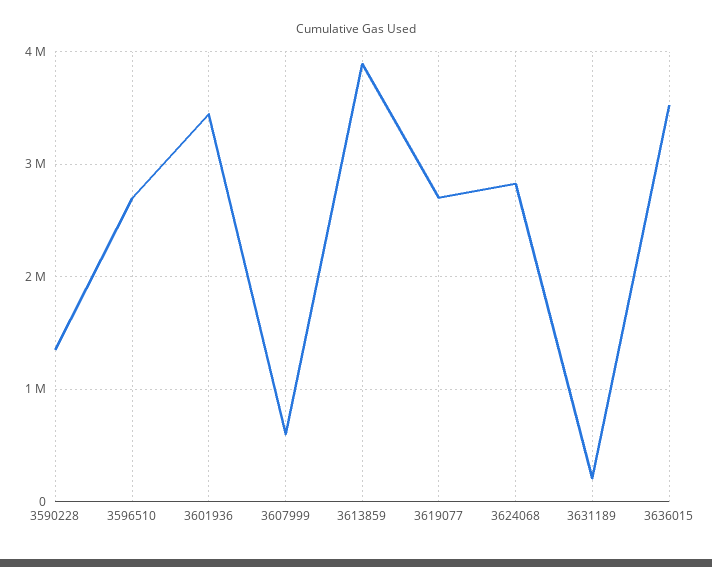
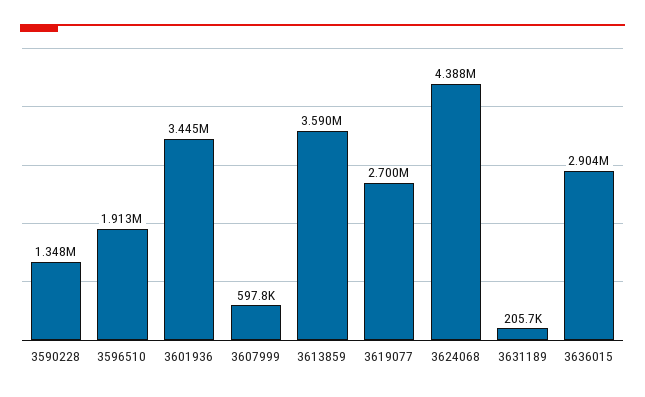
  {
    "3590228": 1348000,
-   "3596510": 2700000,
+   "3596510": 1913000,
    "3601936": 3445000,
    "3607999": 597800,
-   "3613859": 3900000,
+   "3613859": 3590000,
    "3619077": 2700000,
-   "3624068": 2800000,
+   "3624068": 4388000,
    "3631189": 205700,
-   "3636015": 3500000
+   "3636015": 2904000
  }

